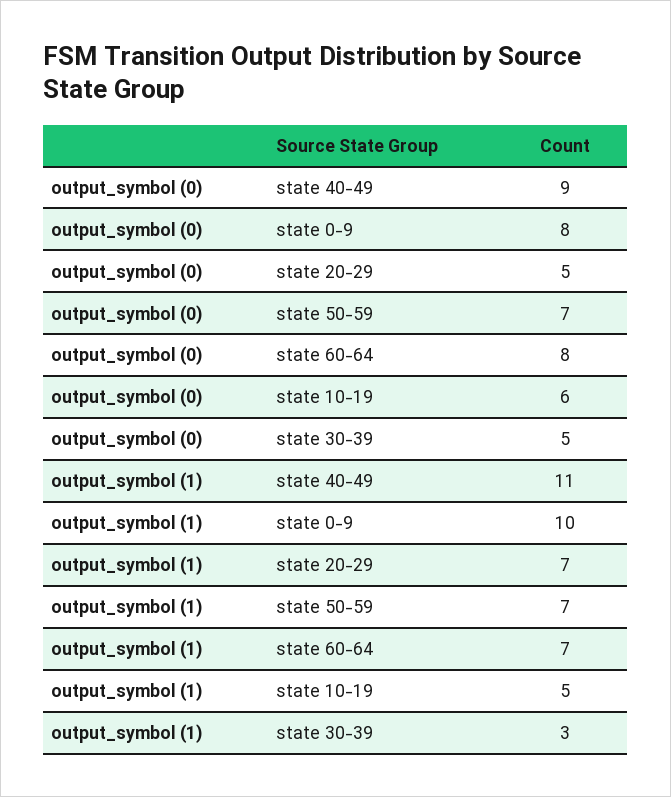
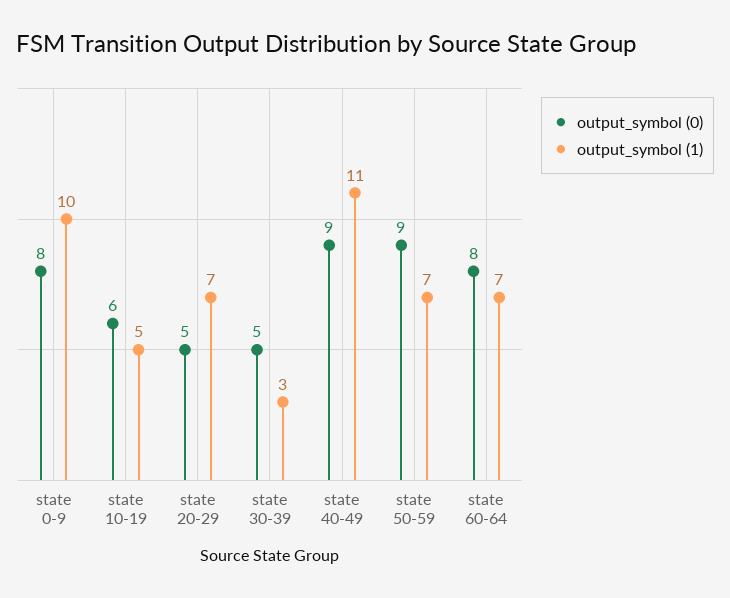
  {
    "output_symbol (0)": {
      "state 40-49": 9,
      "state 0-9": 8,
      "state 20-29": 5,
-     "state 50-59": 7,
+     "state 50-59": 9,
      "state 60-64": 8,
      "state 10-19": 6,
      "state 30-39": 5
    },
    "output_symbol (1)": {
      "state 40-49": 11,
      "state 0-9": 10,
      "state 20-29": 7,
      "state 50-59": 7,
      "state 60-64": 7,
      "state 10-19": 5,
      "state 30-39": 3
    }
  }

